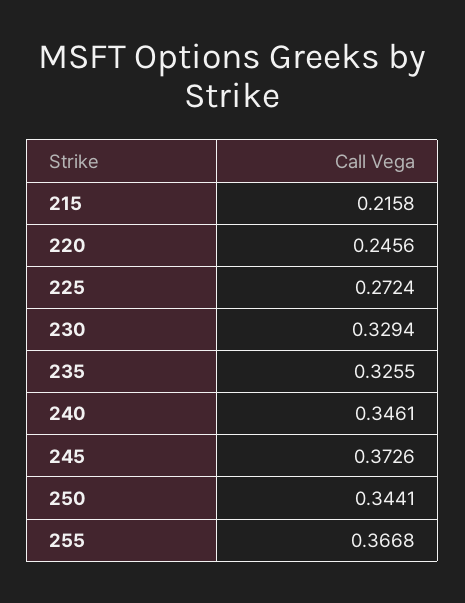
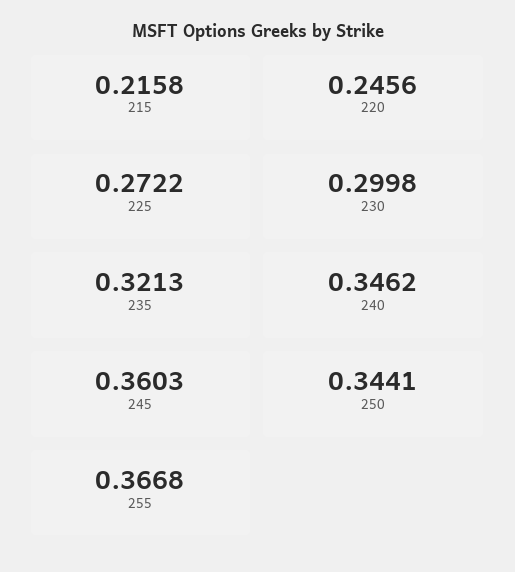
  {
    "215": 0.2158,
    "220": 0.2456,
-   "225": 0.2724,
+   "225": 0.2722,
-   "230": 0.3294,
+   "230": 0.2998,
-   "235": 0.3255,
+   "235": 0.3213,
-   "240": 0.3461,
+   "240": 0.3462,
-   "245": 0.3726,
+   "245": 0.3603,
    "250": 0.3441,
    "255": 0.3668
  }

